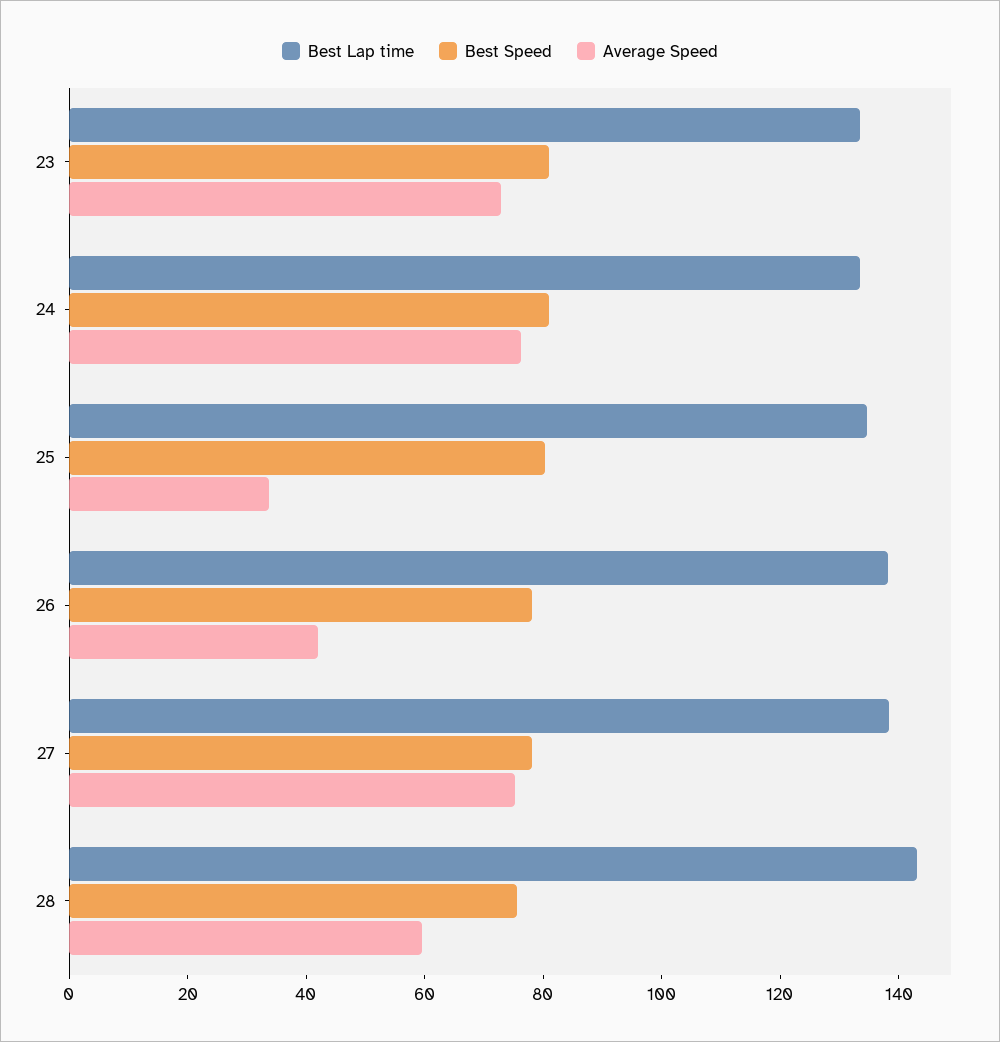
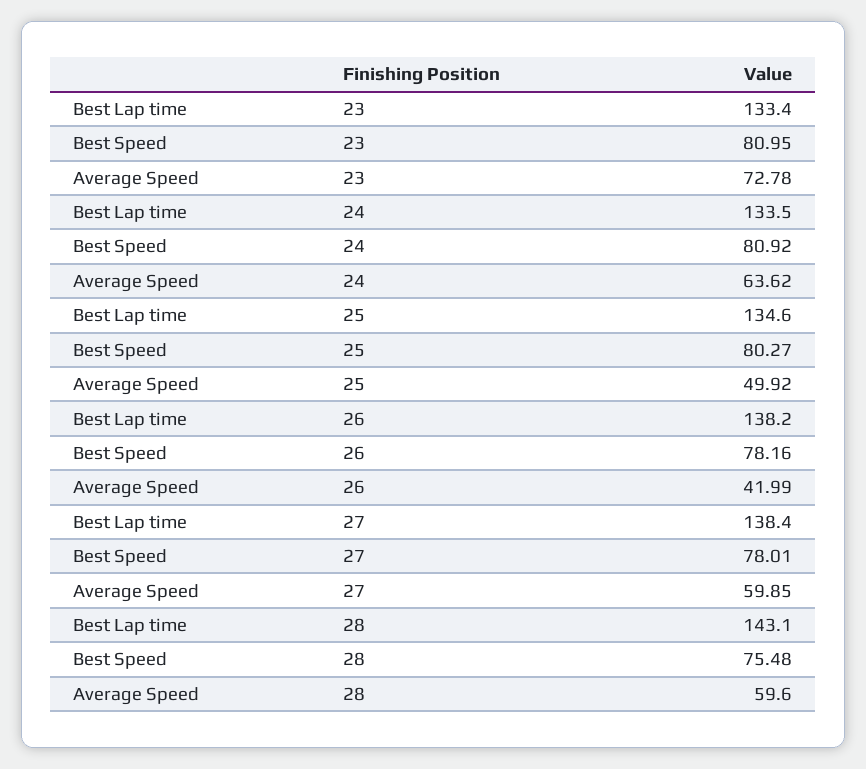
  {
    "Best Lap time": {
      "23": 133.4,
      "24": 133.5,
      "25": 134.6,
      "26": 138.2,
      "27": 138.4,
      "28": 143.1
    },
    "Best Speed": {
      "23": 80.95,
      "24": 80.92,
      "25": 80.27,
      "26": 78.16,
      "27": 78.01,
      "28": 75.48
    },
    "Average Speed": {
      "23": 72.78,
-     "24": 75,
+     "24": 63.62,
-     "25": 35,
+     "25": 49.92,
      "26": 41.99,
-     "27": 75,
+     "27": 59.85,
      "28": 59.6
    }
  }

